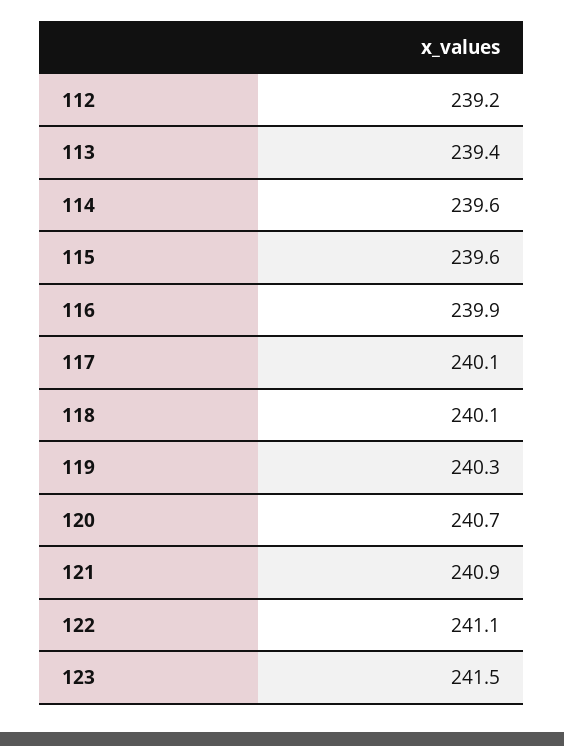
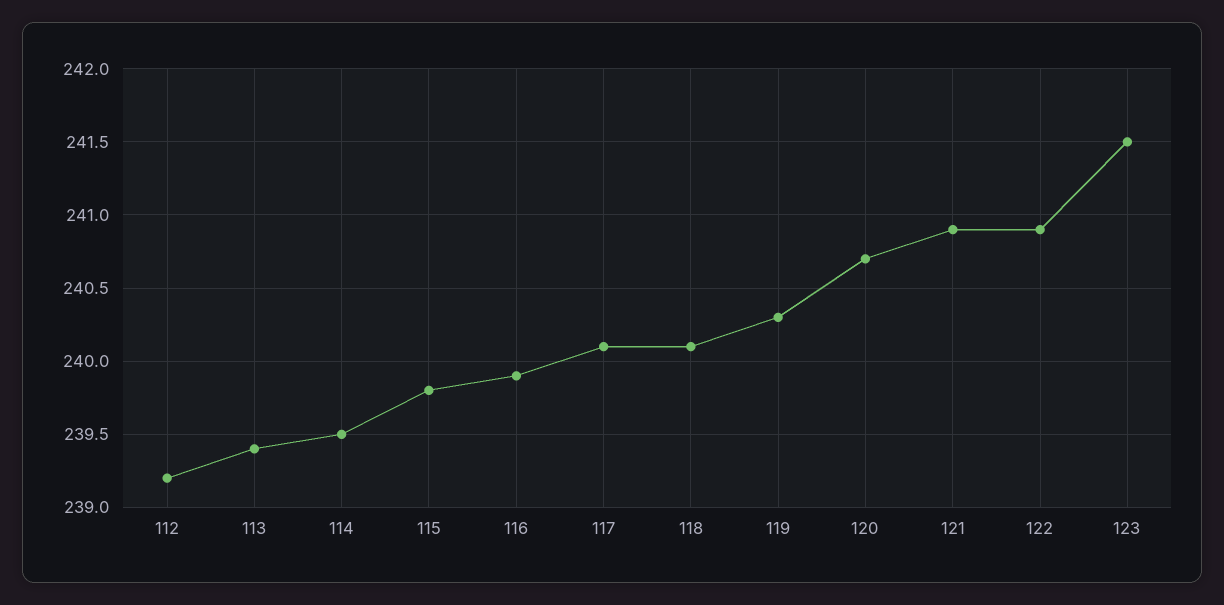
  {
    "112": 239.2,
    "113": 239.4,
-   "114": 239.6,
+   "114": 239.5,
-   "115": 239.6,
+   "115": 239.8,
    "116": 239.9,
    "117": 240.1,
    "118": 240.1,
    "119": 240.3,
    "120": 240.7,
    "121": 240.9,
-   "122": 241.1,
+   "122": 240.9,
    "123": 241.5
  }

